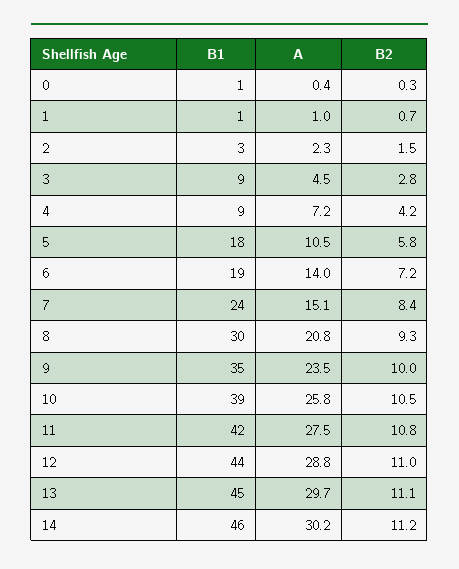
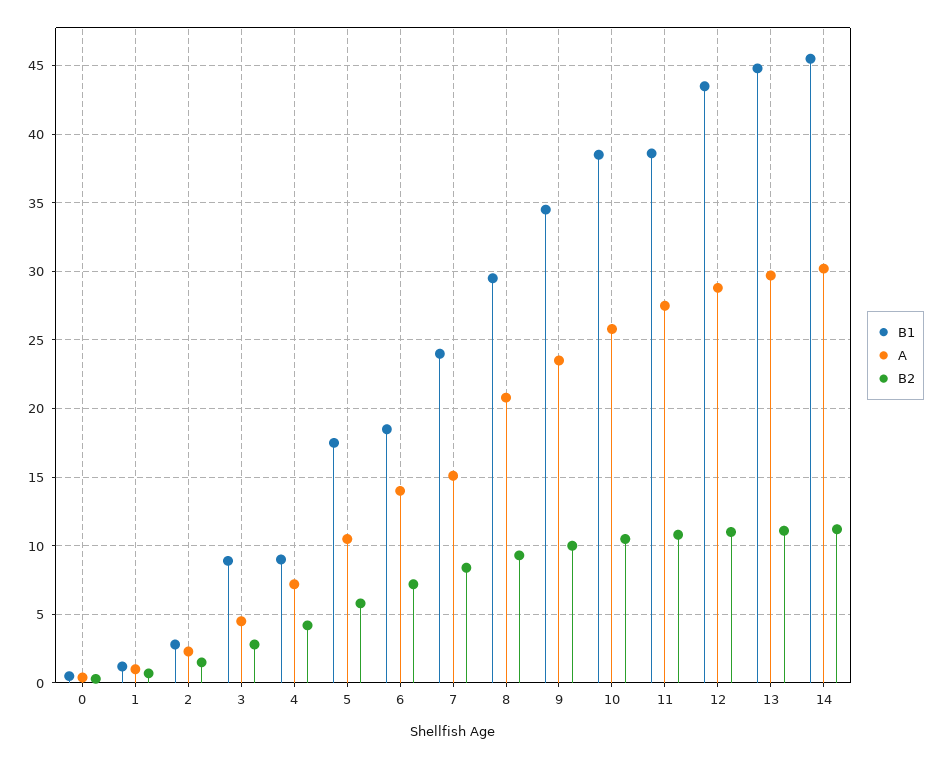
  {
    "B1": {
      "0": 1,
      "1": 1,
      "2": 3,
      "3": 9,
      "4": 9,
      "5": 18,
      "6": 19,
      "7": 24,
      "8": 30,
      "9": 35,
      "10": 39,
-     "11": 42,
+     "11": 38.5,
      "12": 44,
      "13": 45,
      "14": 46
    },
    "A": {
      "0": 0.4,
      "1": 1,
      "2": 2.3,
      "3": 4.5,
      "4": 7.2,
      "5": 10.5,
      "6": 14,
      "7": 15.1,
      "8": 20.8,
      "9": 23.5,
      "10": 25.8,
      "11": 27.5,
      "12": 28.8,
      "13": 29.7,
      "14": 30.2
    },
    "B2": {
      "0": 0.3,
      "1": 0.7,
      "2": 1.5,
      "3": 2.8,
      "4": 4.2,
      "5": 5.8,
      "6": 7.2,
      "7": 8.4,
      "8": 9.3,
      "9": 10,
      "10": 10.5,
      "11": 10.8,
      "12": 11,
      "13": 11.1,
      "14": 11.2
    }
  }

